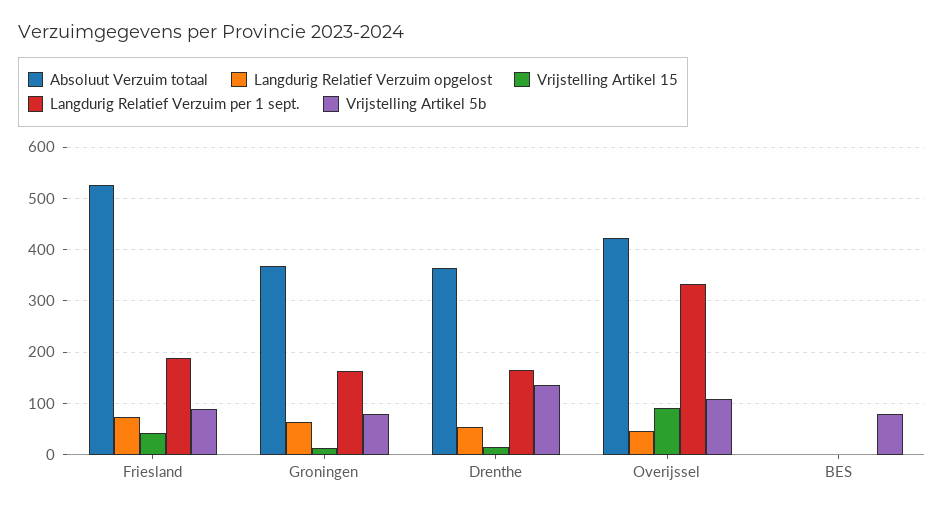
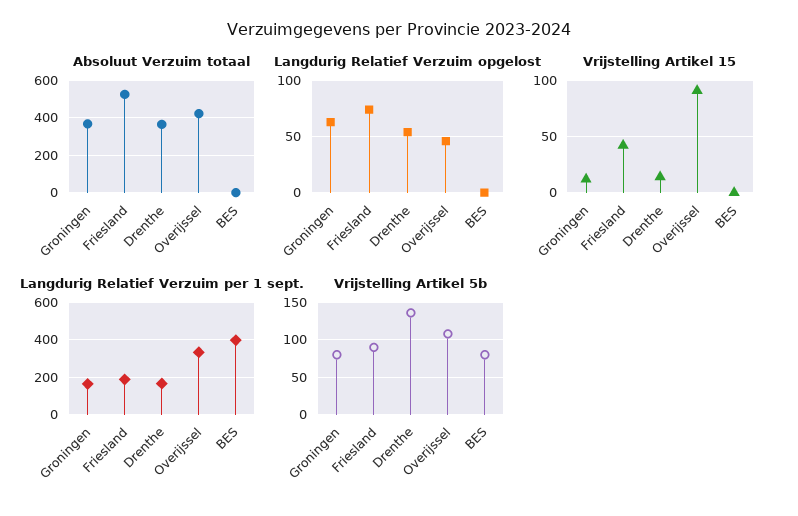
  {
    "Absoluut Verzuim totaal": {
      "Friesland": 520,
      "Groningen": 360,
      "Drenthe": 360,
      "Overijssel": 420,
      "BES": 0
    },
    "Langdurig Relatief Verzuim opgelost": {
      "Friesland": 70,
      "Groningen": 60,
      "Drenthe": 50,
      "Overijssel": 50,
      "BES": 0
    },
    "Vrijstelling Artikel 15": {
      "Friesland": 40,
      "Groningen": 10,
      "Drenthe": 10,
      "Overijssel": 90,
      "BES": 0
    },
    "Langdurig Relatief Verzuim per 1 sept.": {
      "Friesland": 180,
      "Groningen": 160,
      "Drenthe": 160,
      "Overijssel": 340,
-     "BES": 0
+     "BES": 400
    },
    "Vrijstelling Artikel 5b": {
      "Friesland": 90,
      "Groningen": 80,
      "Drenthe": 140,
      "Overijssel": 110,
      "BES": 80
    }
  }

